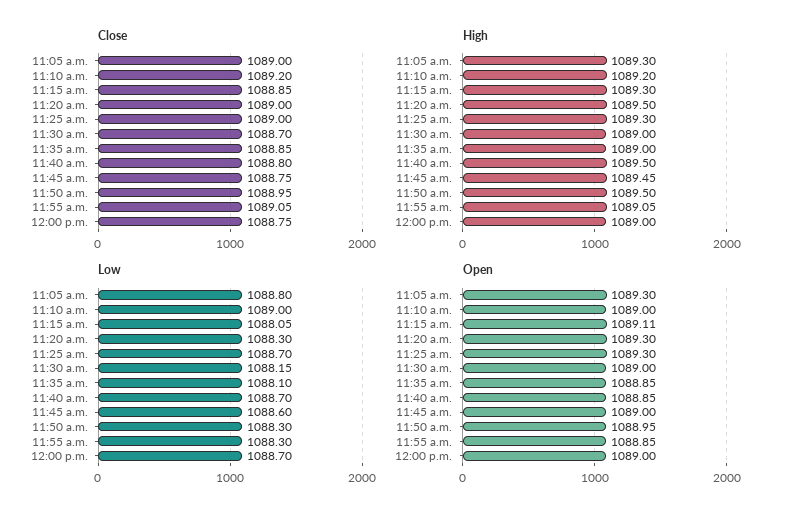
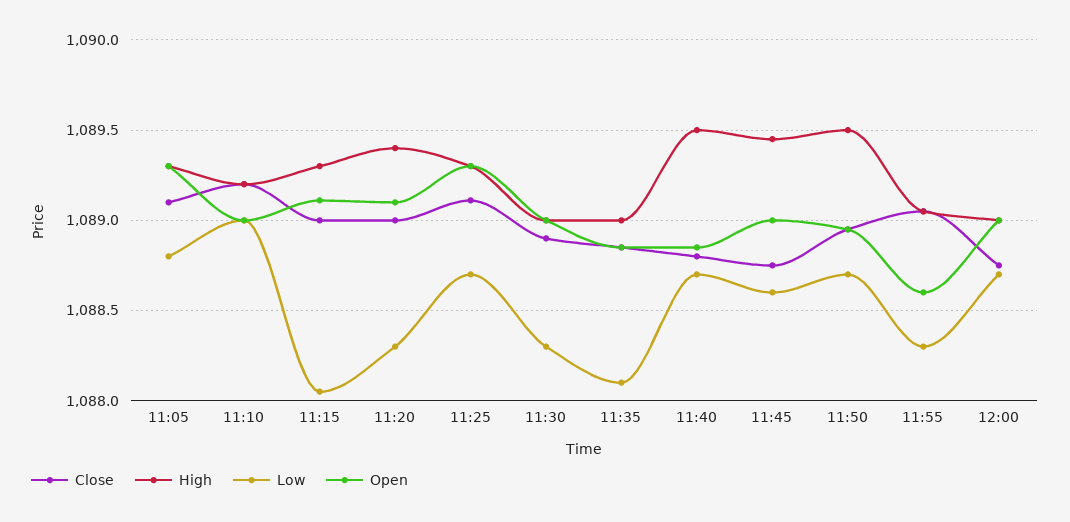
  {
    "Close": {
-     "11:05 a.m.": 1089,
+     "11:05 a.m.": 1089.1,
      "11:10 a.m.": 1089.2,
-     "11:15 a.m.": 1088.85,
+     "11:15 a.m.": 1089,
      "11:20 a.m.": 1089,
-     "11:25 a.m.": 1089,
+     "11:25 a.m.": 1089.1,
-     "11:30 a.m.": 1088.7,
+     "11:30 a.m.": 1088.9,
      "11:35 a.m.": 1088.85,
      "11:40 a.m.": 1088.8,
      "11:45 a.m.": 1088.75,
      "11:50 a.m.": 1088.95,
      "11:55 a.m.": 1089.05,
      "12:00 p.m.": 1088.75
    },
    "High": {
      "11:05 a.m.": 1089.3,
      "11:10 a.m.": 1089.2,
      "11:15 a.m.": 1089.3,
-     "11:20 a.m.": 1089.5,
+     "11:20 a.m.": 1089.4,
      "11:25 a.m.": 1089.3,
      "11:30 a.m.": 1089,
      "11:35 a.m.": 1089,
      "11:40 a.m.": 1089.5,
      "11:45 a.m.": 1089.45,
      "11:50 a.m.": 1089.5,
      "11:55 a.m.": 1089.05,
      "12:00 p.m.": 1089
    },
    "Low": {
      "11:05 a.m.": 1088.8,
      "11:10 a.m.": 1089,
      "11:15 a.m.": 1088.05,
      "11:20 a.m.": 1088.3,
      "11:25 a.m.": 1088.7,
-     "11:30 a.m.": 1088.15,
+     "11:30 a.m.": 1088.3,
      "11:35 a.m.": 1088.1,
      "11:40 a.m.": 1088.7,
      "11:45 a.m.": 1088.6,
-     "11:50 a.m.": 1088.3,
+     "11:50 a.m.": 1088.7,
      "11:55 a.m.": 1088.3,
      "12:00 p.m.": 1088.7
    },
    "Open": {
      "11:05 a.m.": 1089.3,
      "11:10 a.m.": 1089,
      "11:15 a.m.": 1089.11,
-     "11:20 a.m.": 1089.3,
+     "11:20 a.m.": 1089.1,
      "11:25 a.m.": 1089.3,
      "11:30 a.m.": 1089,
      "11:35 a.m.": 1088.85,
      "11:40 a.m.": 1088.85,
      "11:45 a.m.": 1089,
      "11:50 a.m.": 1088.95,
-     "11:55 a.m.": 1088.85,
+     "11:55 a.m.": 1088.6,
      "12:00 p.m.": 1089
    }
  }

